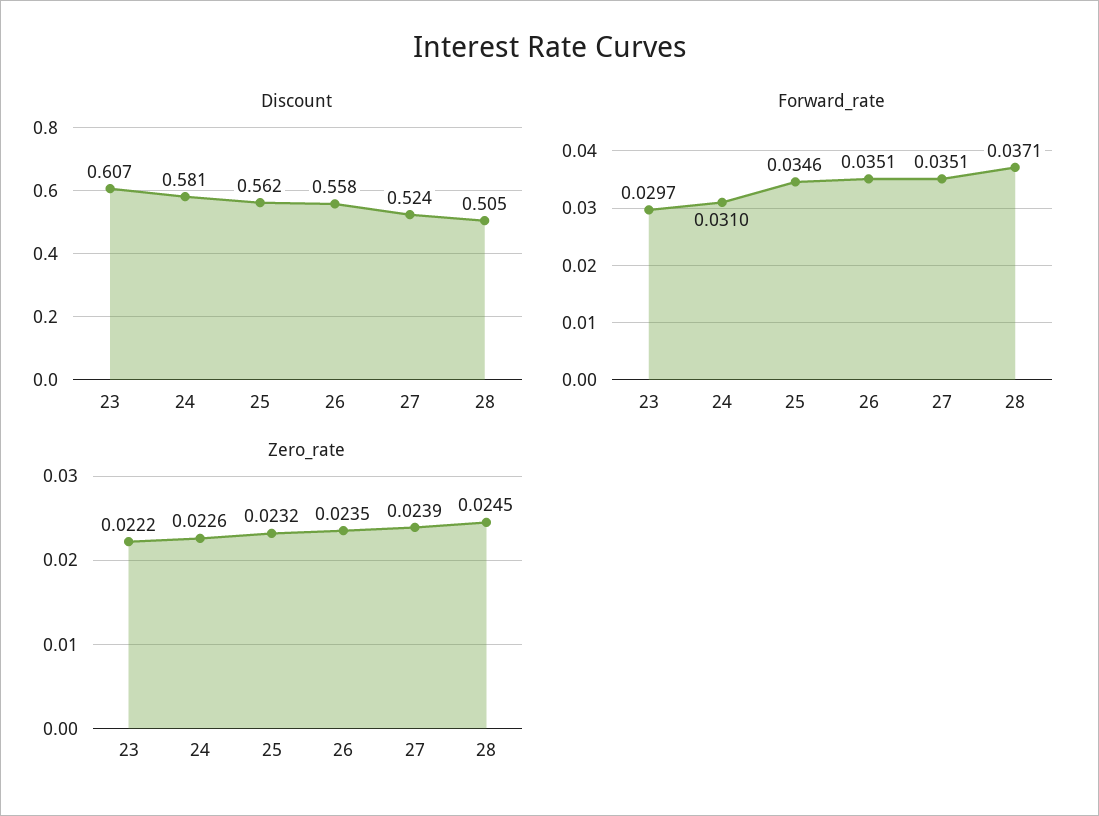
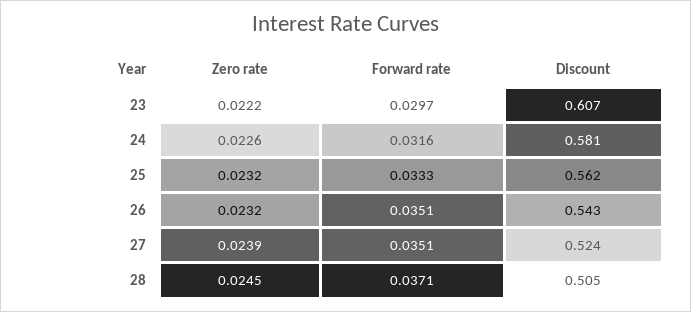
  {
    "Discount": {
      "23": 0.607,
      "24": 0.581,
      "25": 0.562,
-     "26": 0.558,
+     "26": 0.543,
      "27": 0.524,
      "28": 0.505
    },
    "Forward_rate": {
      "23": 0.0297,
-     "24": 0.031,
+     "24": 0.0316,
-     "25": 0.0346,
+     "25": 0.0333,
      "26": 0.0351,
      "27": 0.0351,
      "28": 0.0371
    },
    "Zero_rate": {
      "23": 0.0222,
      "24": 0.0226,
      "25": 0.0232,
-     "26": 0.0235,
+     "26": 0.0232,
      "27": 0.0239,
      "28": 0.0245
    }
  }

